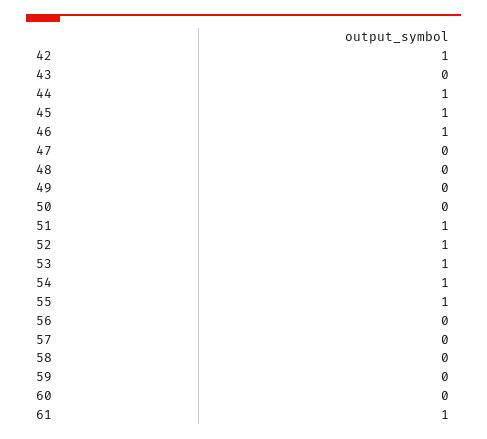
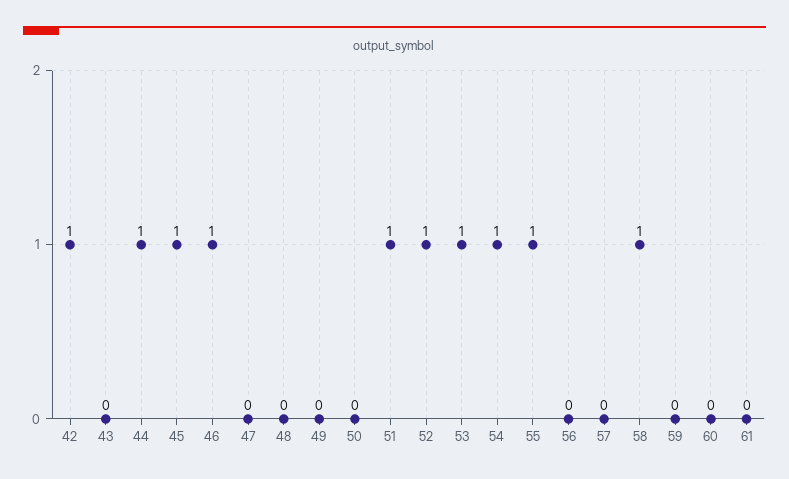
  {
    "42": 1,
    "43": 0,
    "44": 1,
    "45": 1,
    "46": 1,
    "47": 0,
    "48": 0,
    "49": 0,
    "50": 0,
    "51": 1,
    "52": 1,
    "53": 1,
    "54": 1,
    "55": 1,
    "56": 0,
    "57": 0,
-   "58": 0,
+   "58": 1,
    "59": 0,
    "60": 0,
-   "61": 1
+   "61": 0
  }

